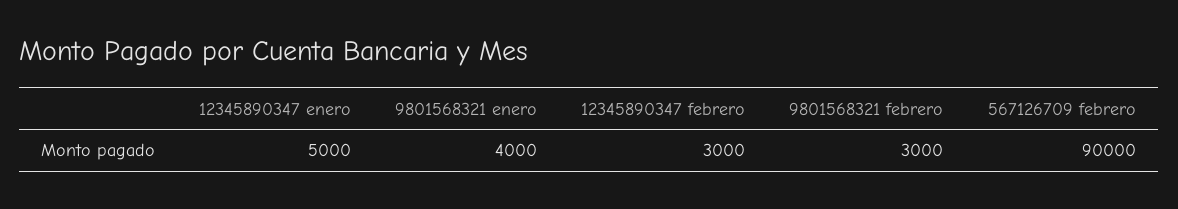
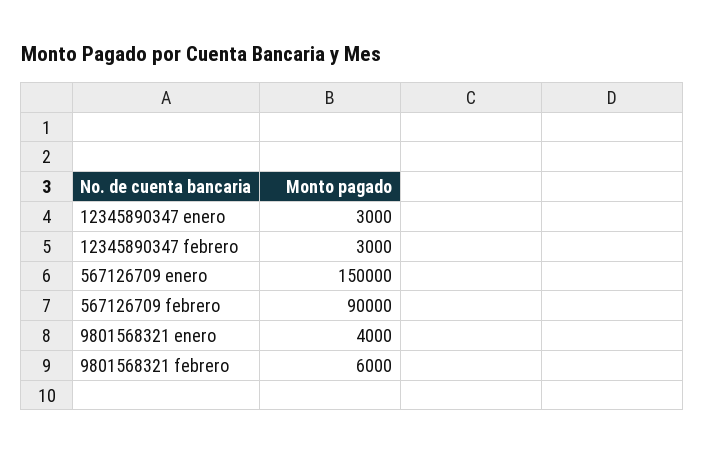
  {
-   "12345890347 enero": 5000,
+   "12345890347 enero": 3000,
    "9801568321 enero": 4000,
    "12345890347 febrero": 3000,
-   "9801568321 febrero": 3000,
+   "9801568321 febrero": 6000,
-   "567126709 febrero": 90000
+   "567126709 febrero": 90000,
+   "567126709 enero": 150000
  }

